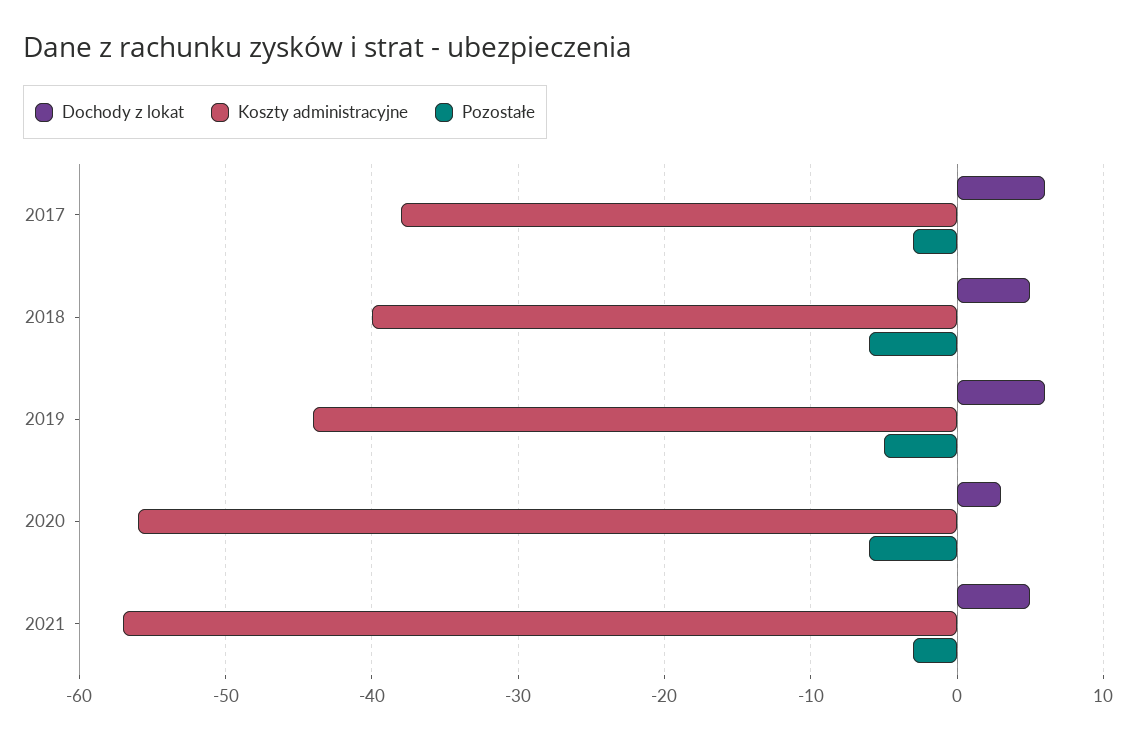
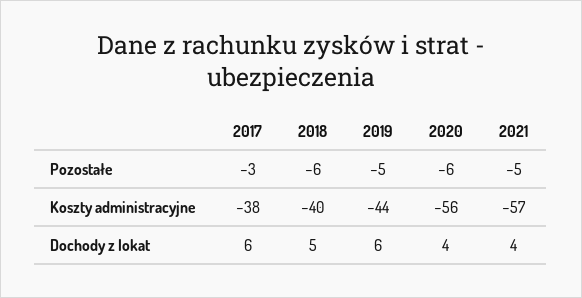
  {
    "Dochody z lokat": {
      "2017": 6,
      "2018": 5,
      "2019": 6,
-     "2020": 3,
+     "2020": 4,
-     "2021": 5
+     "2021": 4
    },
    "Koszty administracyjne": {
      "2017": -38,
      "2018": -40,
      "2019": -44,
      "2020": -56,
      "2021": -57
    },
    "Pozostałe": {
      "2017": -3,
      "2018": -6,
      "2019": -5,
      "2020": -6,
-     "2021": -3
+     "2021": -5
    }
  }

